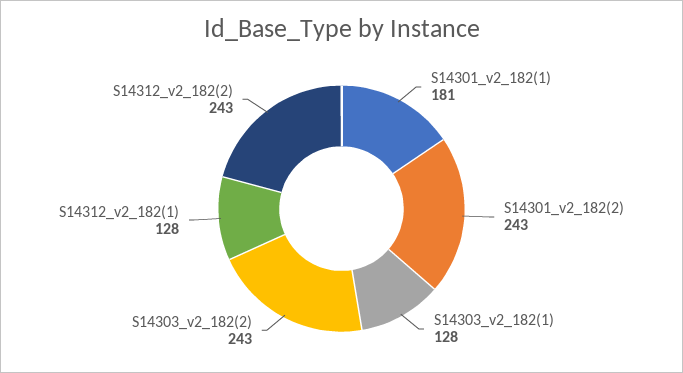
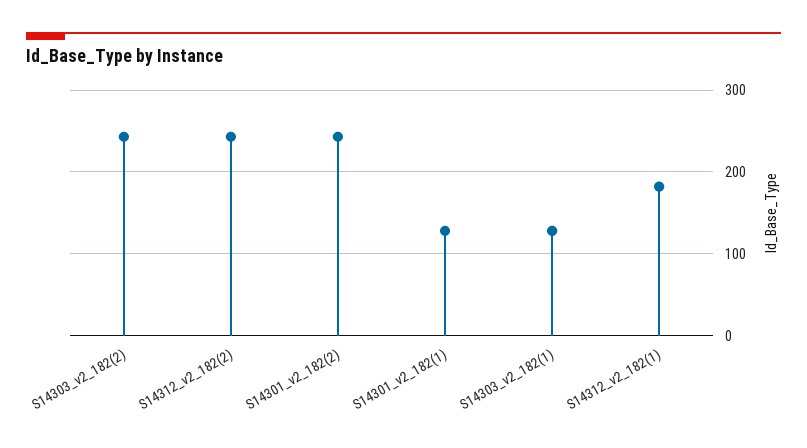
  {
-   "S14301_v2_182(1)": 181,
+   "S14301_v2_182(1)": 130,
    "S14301_v2_182(2)": 243,
    "S14303_v2_182(1)": 128,
    "S14303_v2_182(2)": 243,
-   "S14312_v2_182(1)": 128,
+   "S14312_v2_182(1)": 180,
    "S14312_v2_182(2)": 243
  }

